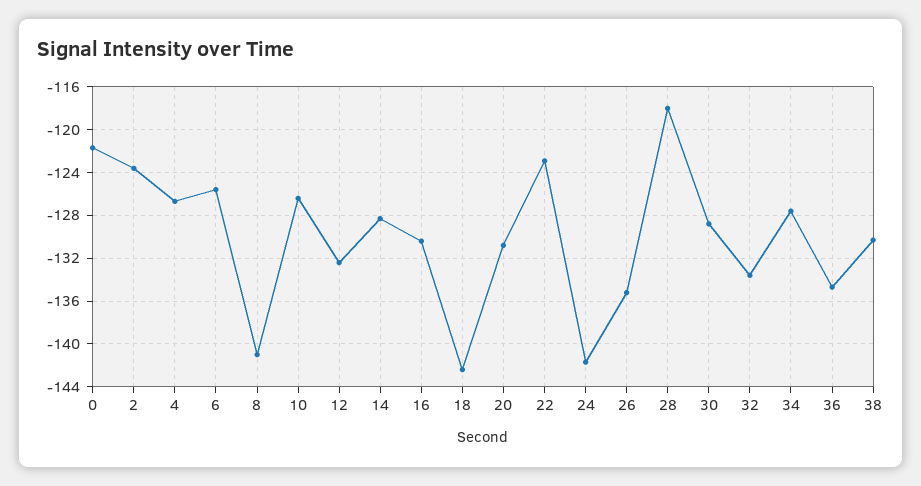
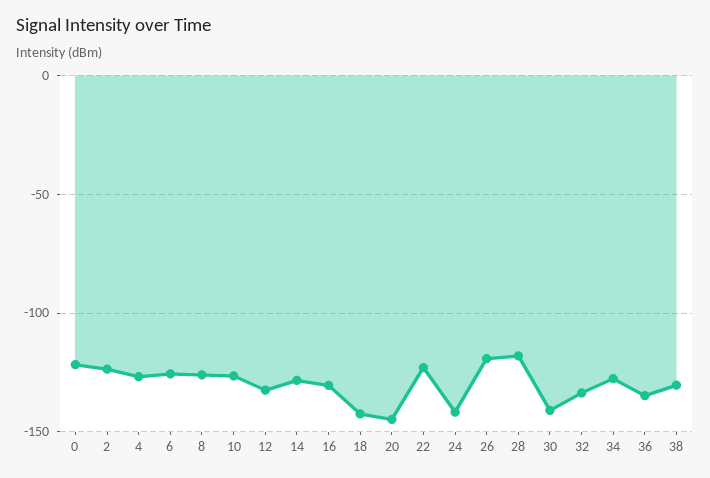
  {
    "0": -122,
    "2": -124,
    "4": -127,
    "6": -126,
-   "8": -141,
+   "8": -125,
    "10": -126,
    "12": -132,
    "14": -128,
    "16": -130,
    "18": -142,
-   "20": -131,
+   "20": -145,
    "22": -123,
    "24": -142,
-   "26": -135,
+   "26": -120,
    "28": -118,
-   "30": -129,
+   "30": -140,
    "32": -134,
    "34": -128,
    "36": -135,
    "38": -130
  }

